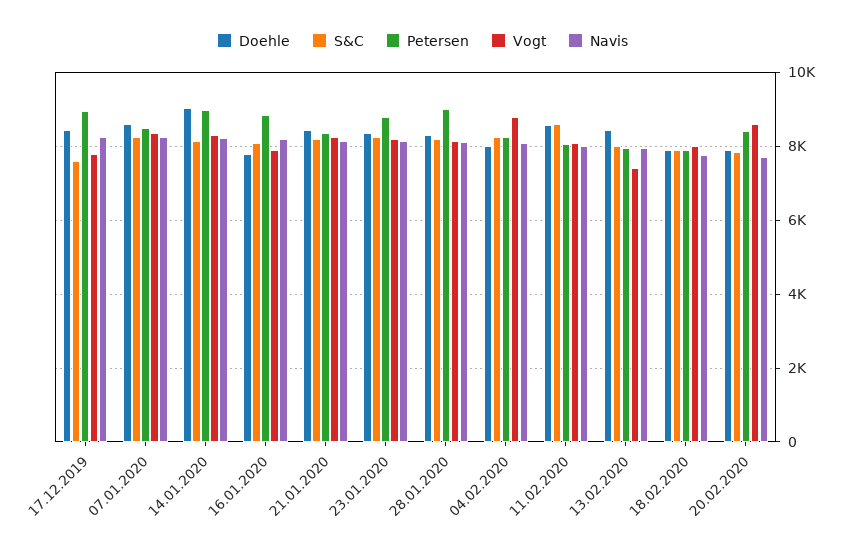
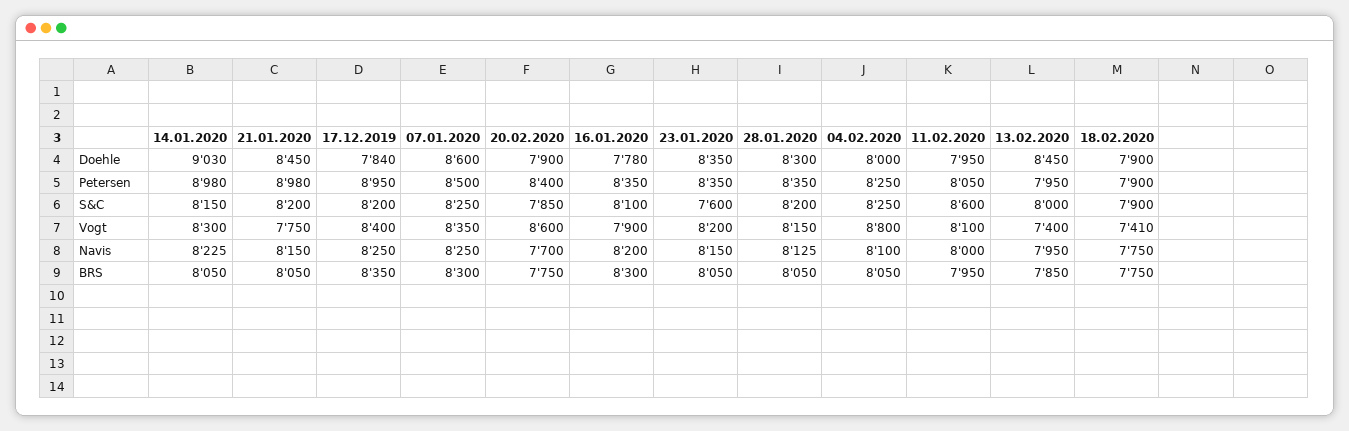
  {
    "Doehle": {
-     "17.12.2019": 8400,
+     "17.12.2019": 7840,
      "07.01.2020": 8600,
      "14.01.2020": 9030,
      "16.01.2020": 7780,
      "21.01.2020": 8450,
      "23.01.2020": 8350,
      "28.01.2020": 8300,
      "04.02.2020": 8000,
-     "11.02.2020": 8600,
+     "11.02.2020": 7950,
      "13.02.2020": 8450,
      "18.02.2020": 7900,
      "20.02.2020": 7900
    },
    "S&C": {
-     "17.12.2019": 7600,
+     "17.12.2019": 8200,
      "07.01.2020": 8250,
      "14.01.2020": 8150,
      "16.01.2020": 8100,
      "21.01.2020": 8200,
-     "23.01.2020": 8200,
+     "23.01.2020": 7600,
      "28.01.2020": 8200,
      "04.02.2020": 8250,
      "11.02.2020": 8600,
      "13.02.2020": 8000,
      "18.02.2020": 7900,
      "20.02.2020": 7850
    },
    "Petersen": {
      "17.12.2019": 8950,
      "07.01.2020": 8500,
      "14.01.2020": 8980,
-     "16.01.2020": 8800,
+     "16.01.2020": 8350,
-     "21.01.2020": 8400,
+     "21.01.2020": 8980,
-     "23.01.2020": 8800,
+     "23.01.2020": 8350,
-     "28.01.2020": 9000,
+     "28.01.2020": 8350,
      "04.02.2020": 8250,
      "11.02.2020": 8050,
      "13.02.2020": 7950,
      "18.02.2020": 7900,
      "20.02.2020": 8400
    },
    "Vogt": {
-     "17.12.2019": 7800,
+     "17.12.2019": 8400,
      "07.01.2020": 8350,
      "14.01.2020": 8300,
      "16.01.2020": 7900,
-     "21.01.2020": 8200,
+     "21.01.2020": 7750,
      "23.01.2020": 8200,
      "28.01.2020": 8150,
      "04.02.2020": 8800,
      "11.02.2020": 8100,
      "13.02.2020": 7400,
-     "18.02.2020": 8000,
+     "18.02.2020": 7410,
      "20.02.2020": 8600
    },
    "Navis": {
      "17.12.2019": 8250,
      "07.01.2020": 8250,
      "14.01.2020": 8225,
      "16.01.2020": 8200,
      "21.01.2020": 8150,
      "23.01.2020": 8150,
      "28.01.2020": 8125,
      "04.02.2020": 8100,
      "11.02.2020": 8000,
      "13.02.2020": 7950,
      "18.02.2020": 7750,
      "20.02.2020": 7700
-   }
+   },
+   "BRS": {
+     "14.01.2020": 8050,
+     "21.01.2020": 8050,
+     "17.12.2019": 8350,
+     "07.01.2020": 8300,
+     "20.02.2020": 7750,
+     "16.01.2020": 8300,
+     "23.01.2020": 8050,
+     "28.01.2020": 8050,
+     "04.02.2020": 8050,
+     "11.02.2020": 7950,
+     "13.02.2020": 7850,
+     "18.02.2020": 7750
+   }
  }

